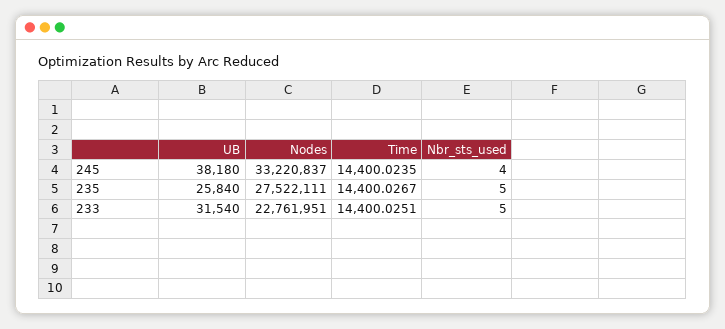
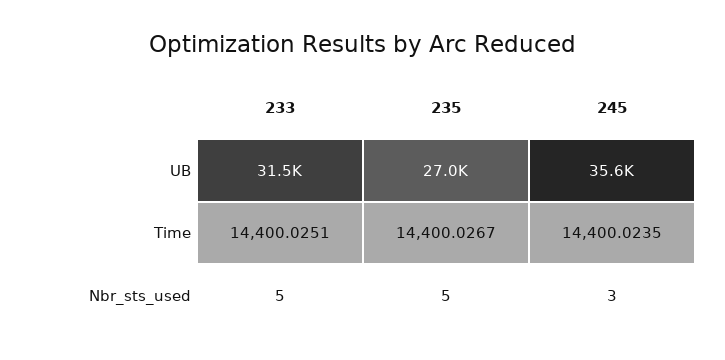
  {
    "UB": {
-     "245": 38180,
+     "245": 35600,
-     "235": 25840,
+     "235": 27000,
      "233": 31540
    },
-   "Nodes": {
-     "245": 33220837,
-     "235": 27522111,
-     "233": 22761951
-   },
    "Time": {
      "245": 14400.0235,
      "235": 14400.0267,
      "233": 14400.0251
    },
    "Nbr_sts_used": {
-     "245": 4,
+     "245": 3,
      "235": 5,
      "233": 5
    }
  }

